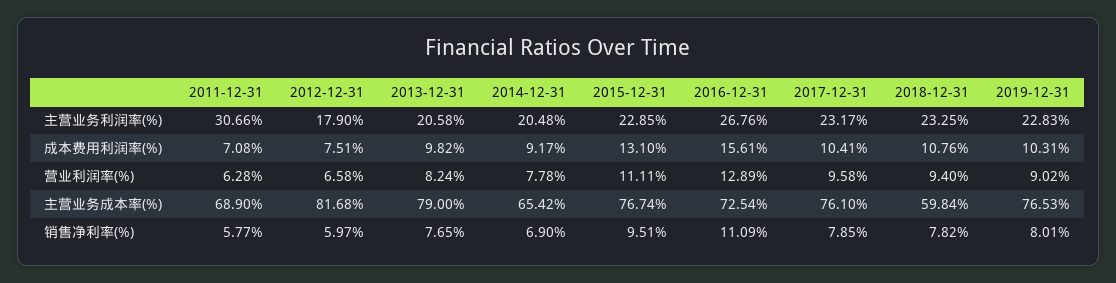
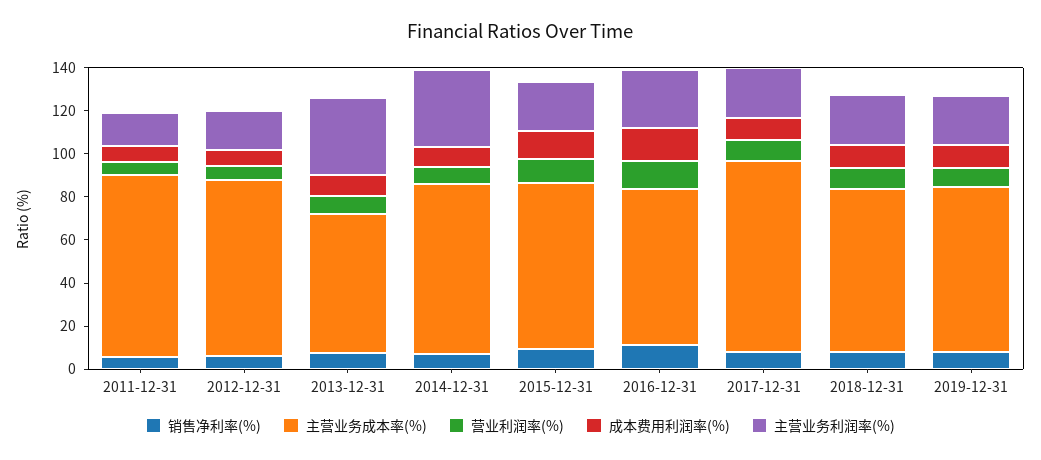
  {
    "主营业务利润率(%)": {
-     "2011-12-31": 30.66,
+     "2011-12-31": 15,
      "2012-12-31": 17.9,
-     "2013-12-31": 20.58,
+     "2013-12-31": 35,
-     "2014-12-31": 20.48,
+     "2014-12-31": 35,
      "2015-12-31": 22.85,
      "2016-12-31": 26.76,
      "2017-12-31": 23.17,
      "2018-12-31": 23.25,
      "2019-12-31": 22.83
    },
    "成本费用利润率(%)": {
      "2011-12-31": 7.08,
      "2012-12-31": 7.51,
      "2013-12-31": 9.82,
      "2014-12-31": 9.17,
      "2015-12-31": 13.1,
      "2016-12-31": 15.61,
      "2017-12-31": 10.41,
      "2018-12-31": 10.76,
      "2019-12-31": 10.31
    },
    "营业利润率(%)": {
      "2011-12-31": 6.28,
      "2012-12-31": 6.58,
      "2013-12-31": 8.24,
      "2014-12-31": 7.78,
      "2015-12-31": 11.11,
      "2016-12-31": 12.89,
      "2017-12-31": 9.58,
      "2018-12-31": 9.4,
      "2019-12-31": 9.02
    },
    "主营业务成本率(%)": {
-     "2011-12-31": 68.9,
+     "2011-12-31": 85,
      "2012-12-31": 81.68,
-     "2013-12-31": 79,
+     "2013-12-31": 65,
-     "2014-12-31": 65.42,
+     "2014-12-31": 80,
      "2015-12-31": 76.74,
      "2016-12-31": 72.54,
-     "2017-12-31": 76.1,
+     "2017-12-31": 90,
-     "2018-12-31": 59.84,
+     "2018-12-31": 75,
      "2019-12-31": 76.53
    },
    "销售净利率(%)": {
      "2011-12-31": 5.77,
      "2012-12-31": 5.97,
      "2013-12-31": 7.65,
      "2014-12-31": 6.9,
      "2015-12-31": 9.51,
      "2016-12-31": 11.09,
      "2017-12-31": 7.85,
      "2018-12-31": 7.82,
      "2019-12-31": 8.01
    }
  }

